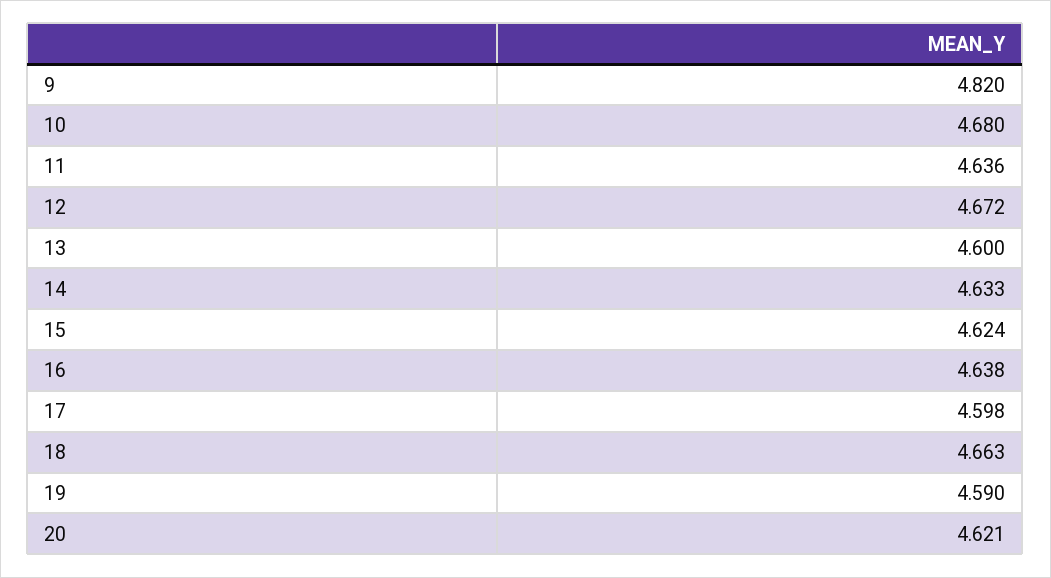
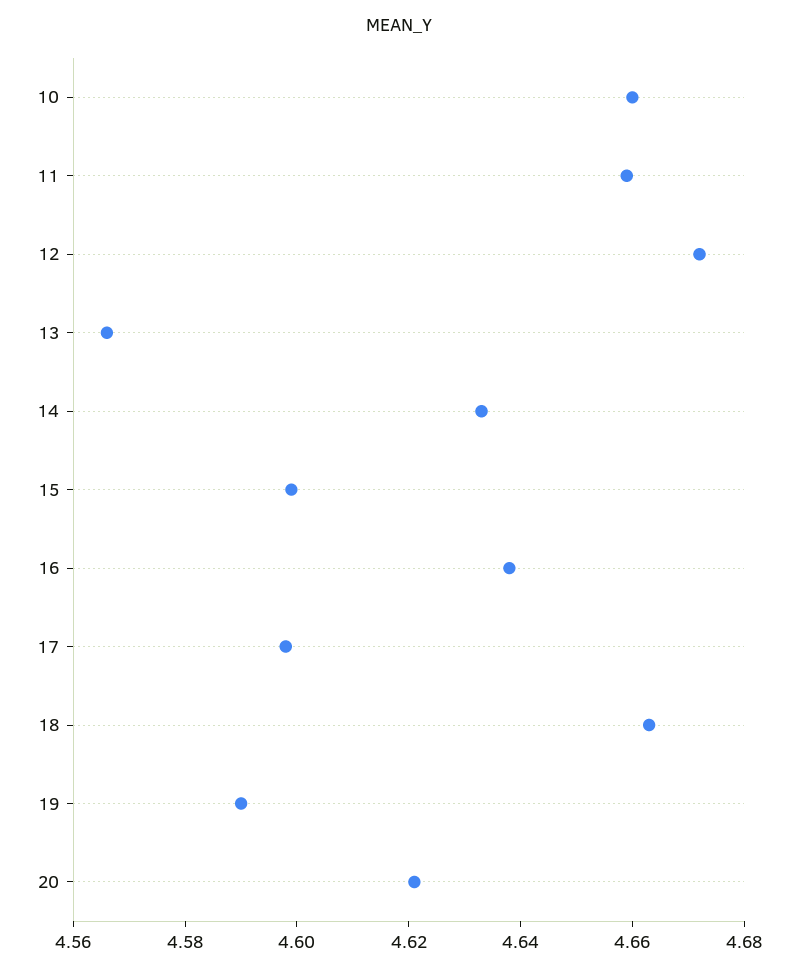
  {
-   "9": 4.82,
-   "10": 4.68,
+   "10": 4.66,
-   "11": 4.636,
+   "11": 4.66,
    "12": 4.672,
-   "13": 4.6,
+   "13": 4.565,
    "14": 4.633,
-   "15": 4.624,
+   "15": 4.6,
    "16": 4.638,
    "17": 4.598,
    "18": 4.663,
    "19": 4.59,
    "20": 4.621
  }

